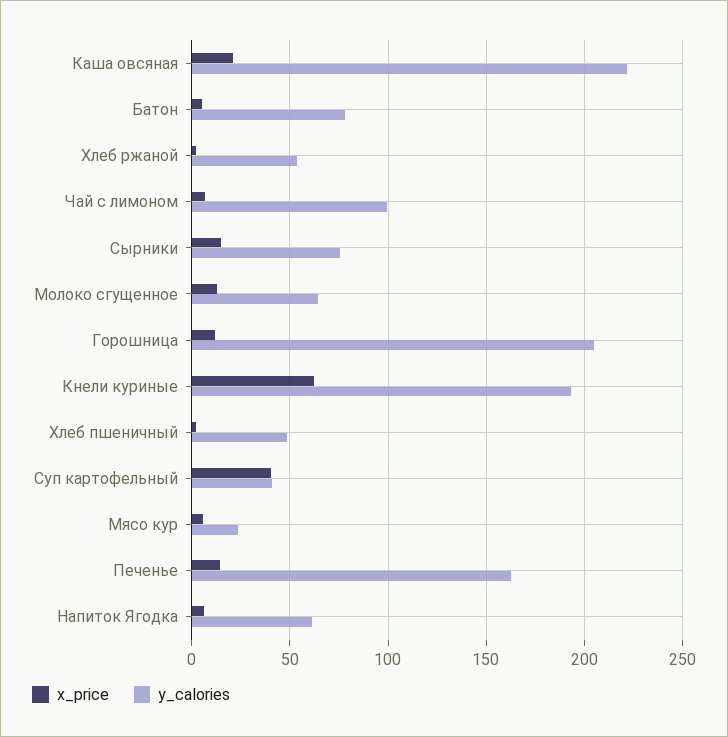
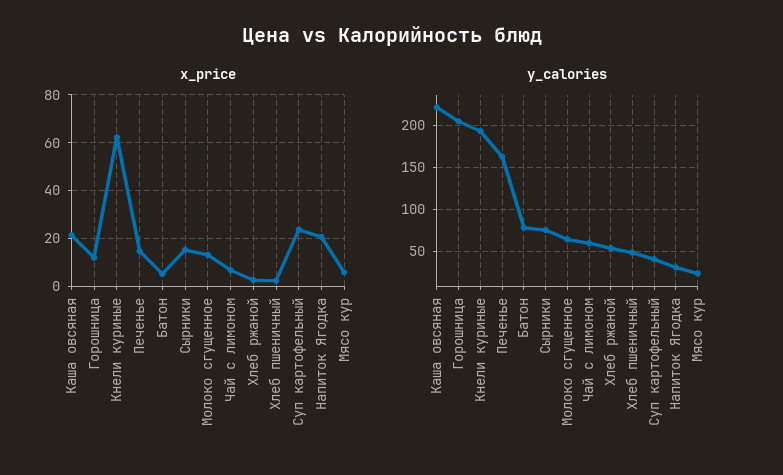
  {
    "x_price": {
      "Каша овсяная": 20,
      "Батон": 5,
      "Хлеб ржаной": 0,
      "Чай с лимоном": 5,
      "Сырники": 15,
      "Молоко сгущенное": 15,
      "Горошница": 10,
      "Кнели куриные": 60,
      "Хлеб пшеничный": 0,
-     "Суп картофельный": 40,
+     "Суп картофельный": 25,
      "Мясо кур": 5,
      "Печенье": 15,
-     "Напиток Ягодка": 5
+     "Напиток Ягодка": 20
    },
    "y_calories": {
      "Каша овсяная": 220,
      "Батон": 80,
      "Хлеб ржаной": 55,
-     "Чай с лимоном": 100,
+     "Чай с лимоном": 60,
      "Сырники": 75,
      "Молоко сгущенное": 65,
      "Горошница": 205,
      "Кнели куриные": 195,
      "Хлеб пшеничный": 50,
      "Суп картофельный": 40,
      "Мясо кур": 25,
      "Печенье": 165,
-     "Напиток Ягодка": 60
+     "Напиток Ягодка": 30
    }
  }

